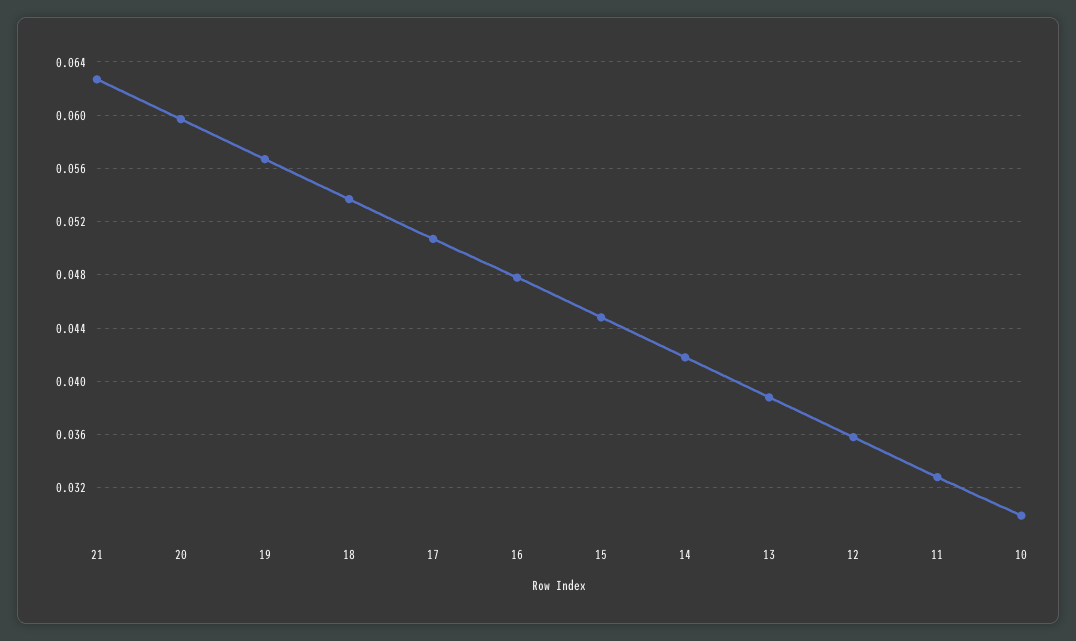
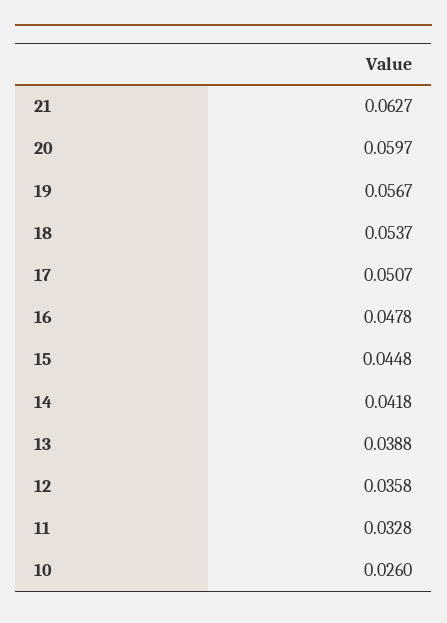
  {
    "21": 0.0627,
    "20": 0.0597,
    "19": 0.0567,
    "18": 0.0537,
    "17": 0.0507,
    "16": 0.0478,
    "15": 0.0448,
    "14": 0.0418,
    "13": 0.0388,
    "12": 0.0358,
    "11": 0.0328,
-   "10": 0.03
+   "10": 0.026
  }

